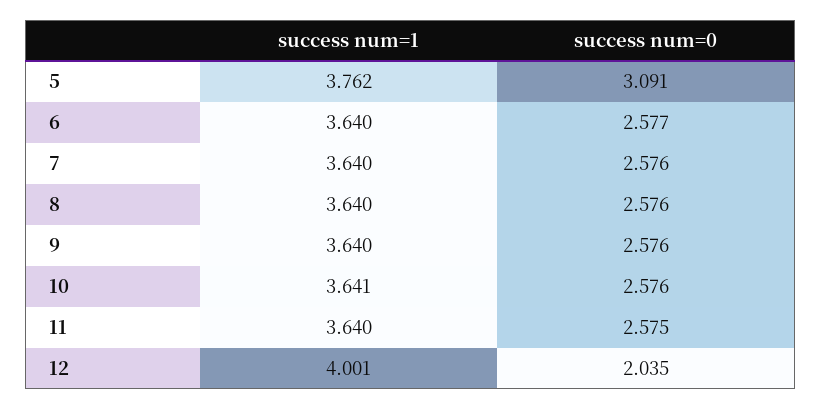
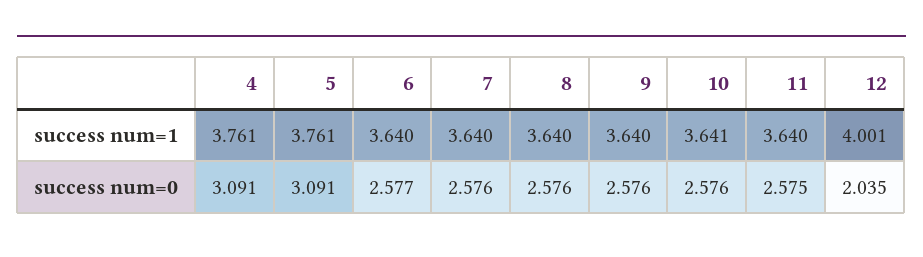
  {
    "success num=1": {
-     "5": 3.762,
+     "5": 3.761,
      "6": 3.64,
      "7": 3.64,
      "8": 3.64,
      "9": 3.64,
      "10": 3.641,
      "11": 3.64,
-     "12": 4.001
+     "12": 4.001,
+     "4": 3.761
    },
    "success num=0": {
      "5": 3.091,
      "6": 2.577,
      "7": 2.576,
      "8": 2.576,
      "9": 2.576,
      "10": 2.576,
      "11": 2.575,
-     "12": 2.035
+     "12": 2.035,
+     "4": 3.091
    }
  }

